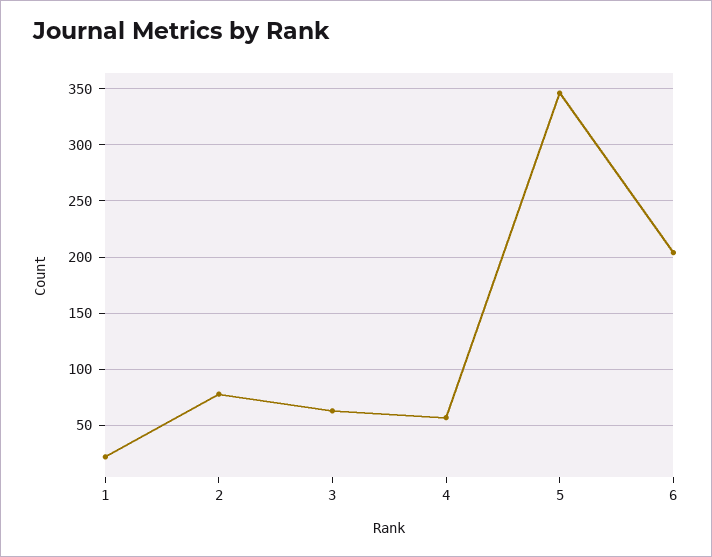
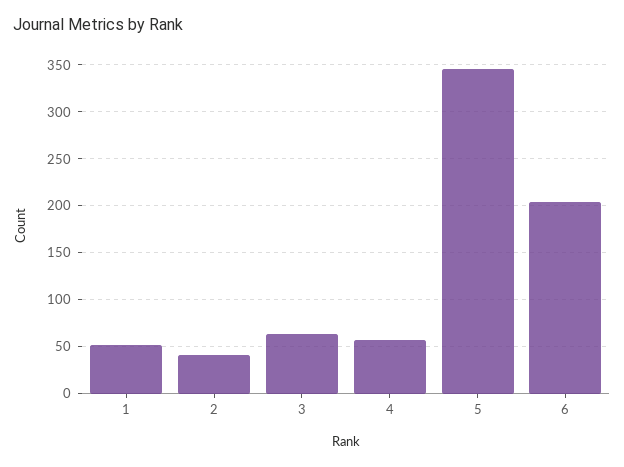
  {
-   "1": 20,
+   "1": 50,
-   "2": 80,
+   "2": 40,
    "3": 60,
    "4": 60,
    "5": 350,
    "6": 200
  }

